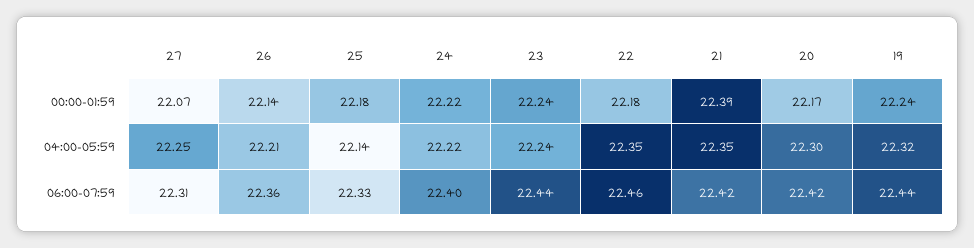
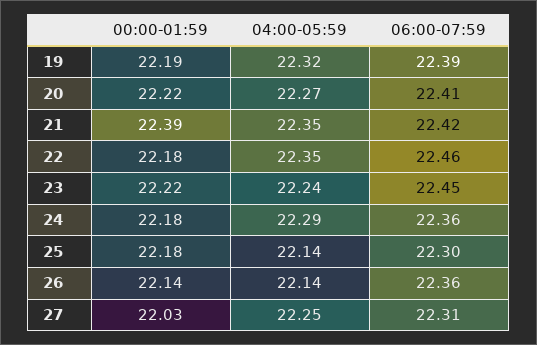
  {
    "27": {
-     "00:00-01:59": 22.07,
+     "00:00-01:59": 22.03,
      "04:00-05:59": 22.25,
      "06:00-07:59": 22.31
    },
    "26": {
      "00:00-01:59": 22.14,
-     "04:00-05:59": 22.21,
+     "04:00-05:59": 22.14,
      "06:00-07:59": 22.36
    },
    "25": {
      "00:00-01:59": 22.18,
      "04:00-05:59": 22.14,
-     "06:00-07:59": 22.33
+     "06:00-07:59": 22.3
    },
    "24": {
-     "00:00-01:59": 22.22,
+     "00:00-01:59": 22.18,
-     "04:00-05:59": 22.22,
+     "04:00-05:59": 22.29,
-     "06:00-07:59": 22.4
+     "06:00-07:59": 22.36
    },
    "23": {
-     "00:00-01:59": 22.24,
+     "00:00-01:59": 22.22,
      "04:00-05:59": 22.24,
-     "06:00-07:59": 22.44
+     "06:00-07:59": 22.45
    },
    "22": {
      "00:00-01:59": 22.18,
      "04:00-05:59": 22.35,
      "06:00-07:59": 22.46
    },
    "21": {
      "00:00-01:59": 22.39,
      "04:00-05:59": 22.35,
      "06:00-07:59": 22.42
    },
    "20": {
-     "00:00-01:59": 22.17,
+     "00:00-01:59": 22.22,
-     "04:00-05:59": 22.3,
+     "04:00-05:59": 22.27,
-     "06:00-07:59": 22.42
+     "06:00-07:59": 22.41
    },
    "19": {
-     "00:00-01:59": 22.24,
+     "00:00-01:59": 22.19,
      "04:00-05:59": 22.32,
-     "06:00-07:59": 22.44
+     "06:00-07:59": 22.39
    }
  }

